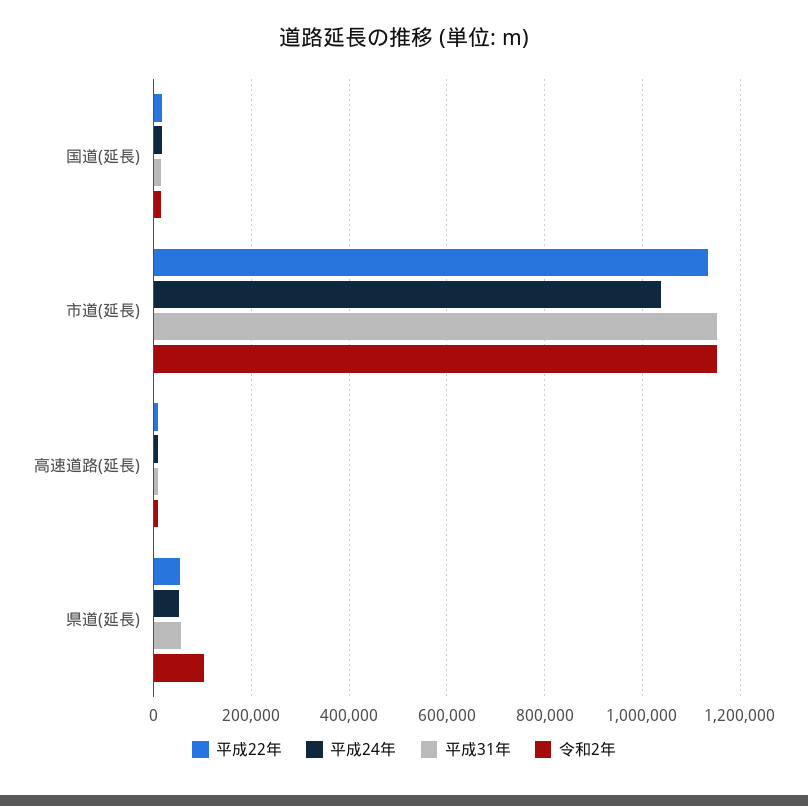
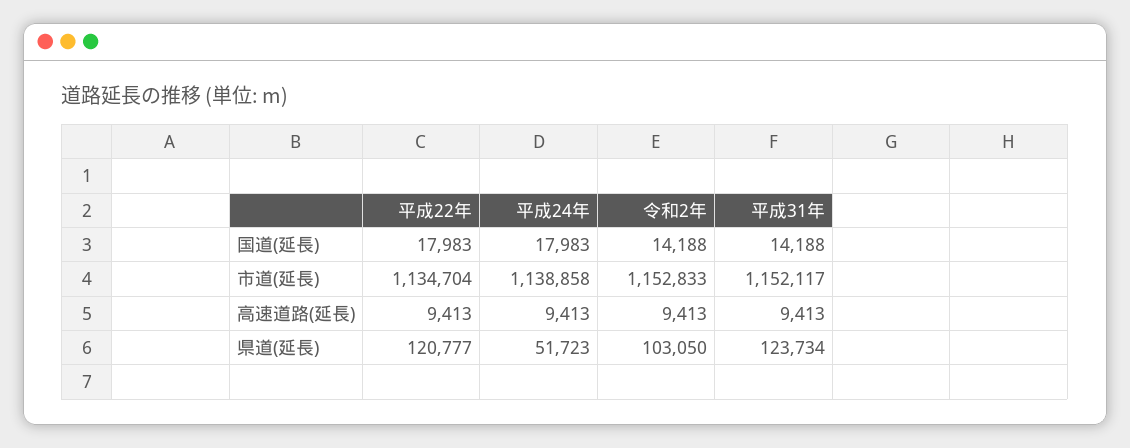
  {
    "平成22年": {
      "国道(延長)": 17983,
      "市道(延長)": 1134704,
      "高速道路(延長)": 9413,
-     "県道(延長)": 60000
+     "県道(延長)": 120777
    },
    "平成24年": {
      "国道(延長)": 17983,
-     "市道(延長)": 1040000,
+     "市道(延長)": 1138858,
      "高速道路(延長)": 9413,
      "県道(延長)": 51723
    },
    "平成31年": {
      "国道(延長)": 14188,
      "市道(延長)": 1152117,
      "高速道路(延長)": 9413,
-     "県道(延長)": 60000
+     "県道(延長)": 123734
    },
    "令和2年": {
      "国道(延長)": 14188,
      "市道(延長)": 1152833,
      "高速道路(延長)": 9413,
      "県道(延長)": 103050
    }
  }

